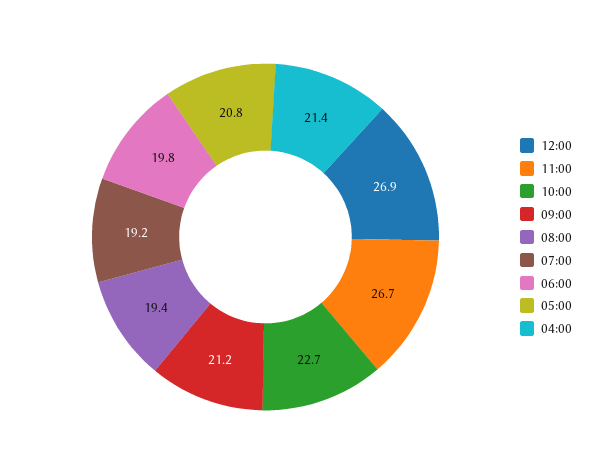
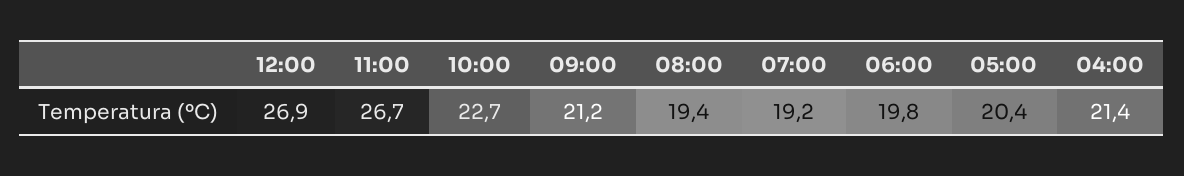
  {
    "12:00": 26.9,
    "11:00": 26.7,
    "10:00": 22.7,
    "09:00": 21.2,
    "08:00": 19.4,
    "07:00": 19.2,
    "06:00": 19.8,
-   "05:00": 20.8,
+   "05:00": 20.4,
    "04:00": 21.4
  }

